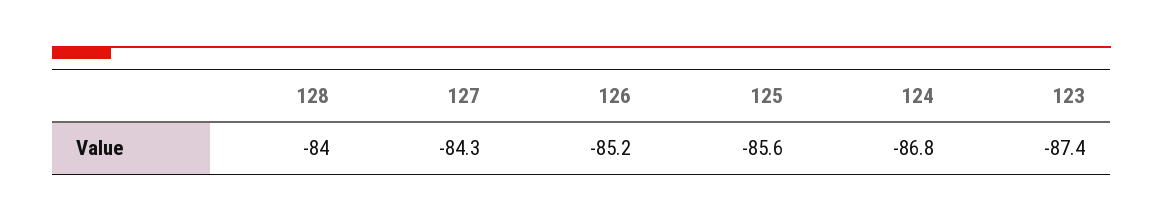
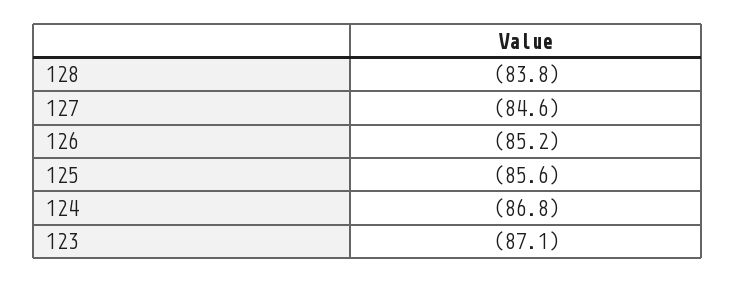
  {
-   "128": -84,
+   "128": -83.8,
-   "127": -84.3,
+   "127": -84.6,
    "126": -85.2,
    "125": -85.6,
    "124": -86.8,
-   "123": -87.4
+   "123": -87.1
  }

